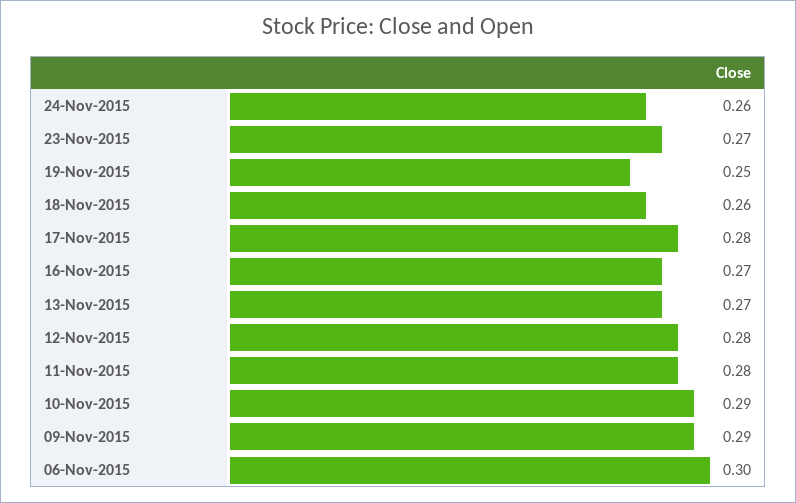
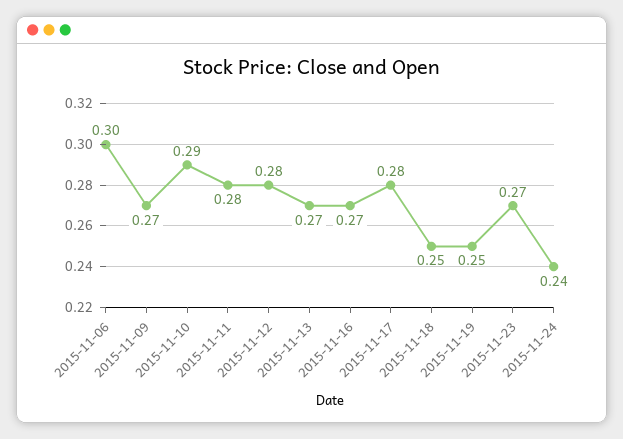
  {
-   "24-Nov-2015": 0.26,
+   "24-Nov-2015": 0.24,
    "23-Nov-2015": 0.27,
    "19-Nov-2015": 0.25,
-   "18-Nov-2015": 0.26,
+   "18-Nov-2015": 0.25,
    "17-Nov-2015": 0.28,
    "16-Nov-2015": 0.27,
    "13-Nov-2015": 0.27,
    "12-Nov-2015": 0.28,
    "11-Nov-2015": 0.28,
    "10-Nov-2015": 0.29,
-   "09-Nov-2015": 0.29,
+   "09-Nov-2015": 0.27,
    "06-Nov-2015": 0.3
  }

